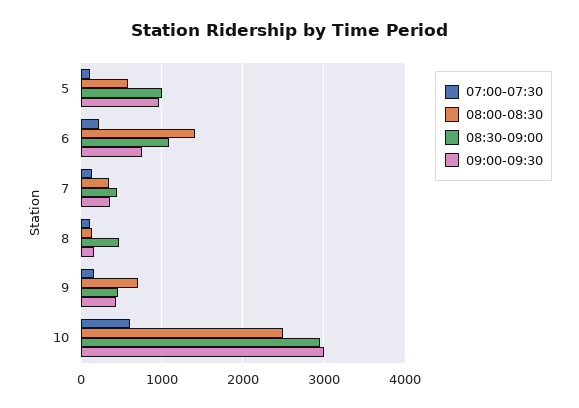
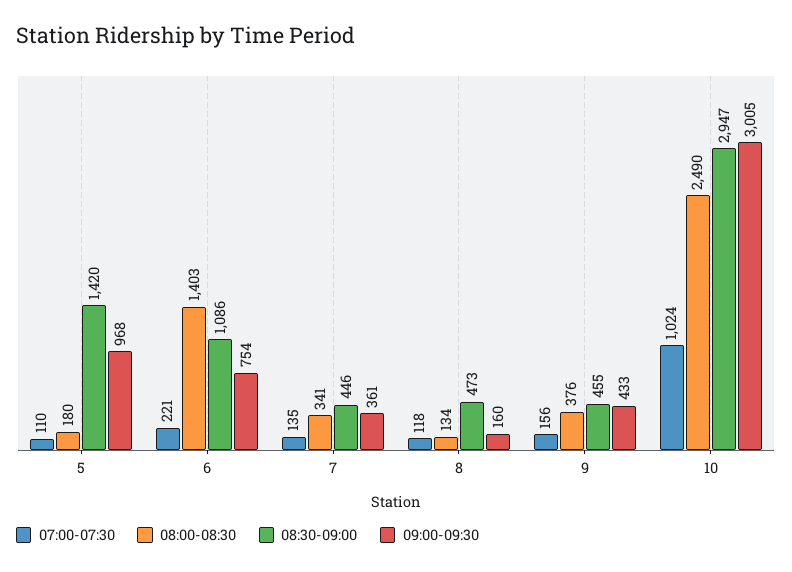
  {
    "07:00-07:30": {
      "5": 110,
      "6": 221,
      "7": 135,
      "8": 118,
      "9": 156,
-     "10": 600
+     "10": 1024
    },
    "08:00-08:30": {
-     "5": 600,
+     "5": 180,
      "6": 1403,
      "7": 341,
      "8": 134,
-     "9": 700,
+     "9": 376,
      "10": 2490
    },
    "08:30-09:00": {
-     "5": 1000,
+     "5": 1420,
      "6": 1086,
      "7": 446,
      "8": 473,
      "9": 455,
      "10": 2947
    },
    "09:00-09:30": {
      "5": 968,
      "6": 754,
      "7": 361,
      "8": 160,
      "9": 433,
      "10": 3005
    }
  }

